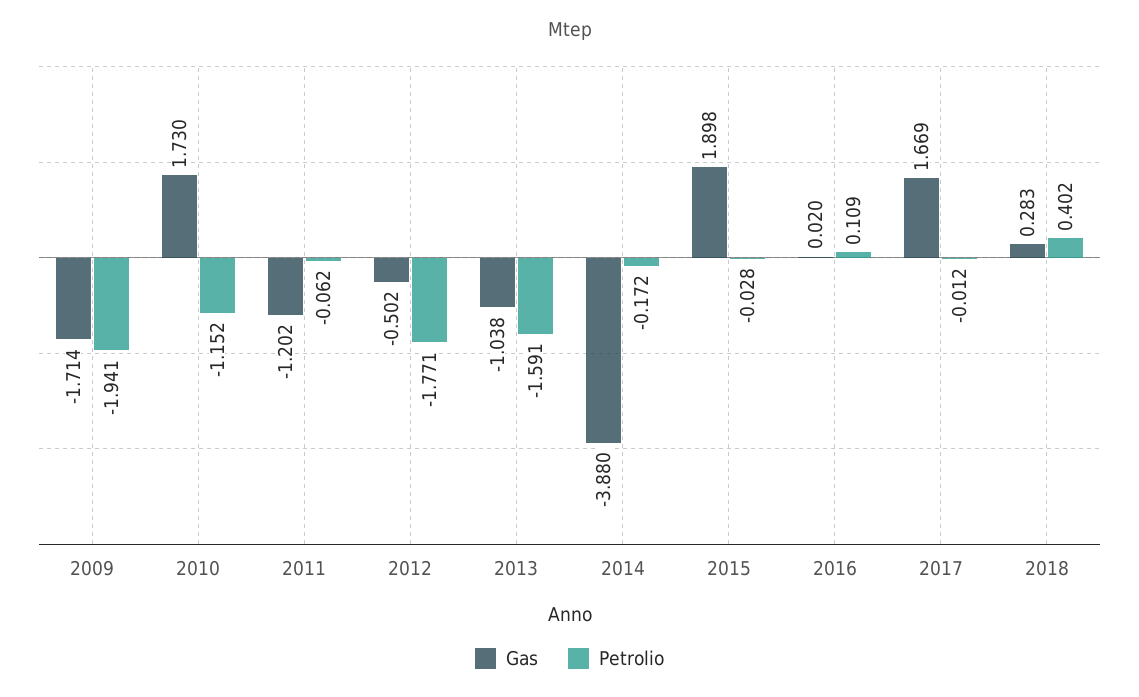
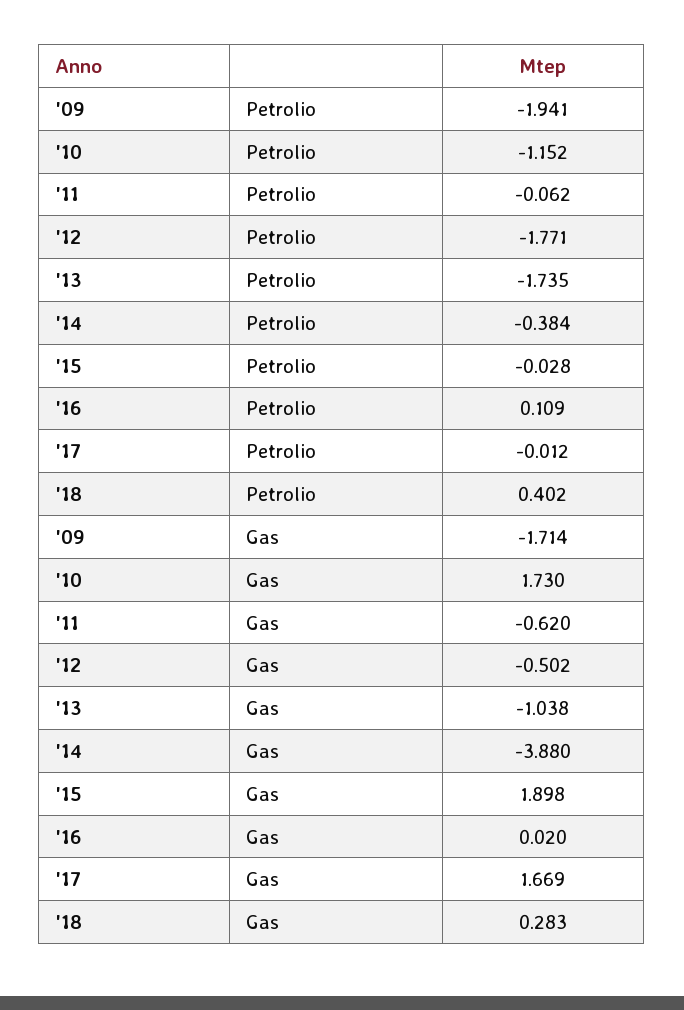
  {
    "Gas": {
      "2009": -1.714,
      "2010": 1.73,
-     "2011": -1.202,
+     "2011": -0.62,
      "2012": -0.502,
      "2013": -1.038,
      "2014": -3.88,
      "2015": 1.898,
      "2016": 0.02,
      "2017": 1.669,
      "2018": 0.283
    },
    "Petrolio": {
      "2009": -1.941,
      "2010": -1.152,
      "2011": -0.062,
      "2012": -1.771,
-     "2013": -1.591,
+     "2013": -1.735,
-     "2014": -0.172,
+     "2014": -0.384,
      "2015": -0.028,
      "2016": 0.109,
      "2017": -0.012,
      "2018": 0.402
    }
  }

